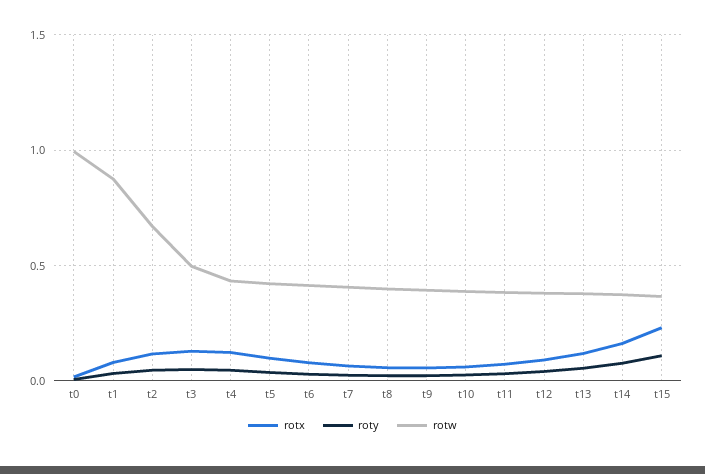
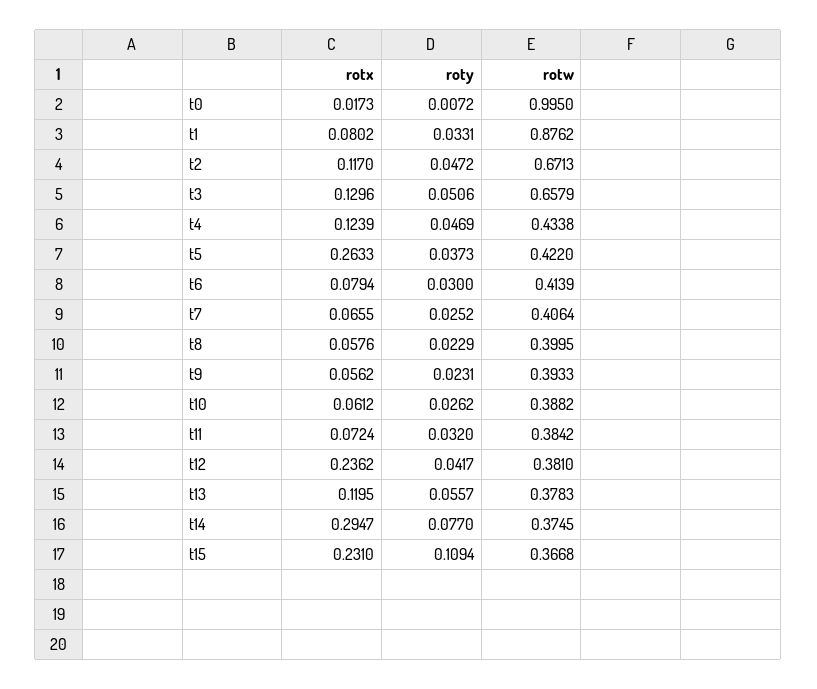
  {
    "rotx": {
      "t0": 0.0173,
      "t1": 0.0802,
      "t2": 0.117,
      "t3": 0.1296,
      "t4": 0.1239,
-     "t5": 0.1,
+     "t5": 0.2633,
      "t6": 0.0794,
      "t7": 0.0655,
      "t8": 0.0576,
      "t9": 0.0562,
      "t10": 0.0612,
      "t11": 0.0724,
-     "t12": 0.1,
+     "t12": 0.2362,
      "t13": 0.1195,
-     "t14": 0.15,
+     "t14": 0.2947,
      "t15": 0.231
    },
    "roty": {
      "t0": 0.0072,
      "t1": 0.0331,
      "t2": 0.0472,
      "t3": 0.0506,
      "t4": 0.0469,
      "t5": 0.0373,
      "t6": 0.03,
      "t7": 0.0252,
      "t8": 0.0229,
      "t9": 0.0231,
      "t10": 0.0262,
      "t11": 0.032,
      "t12": 0.0417,
      "t13": 0.0557,
      "t14": 0.077,
      "t15": 0.1094
    },
    "rotw": {
      "t0": 0.995,
      "t1": 0.8762,
      "t2": 0.6713,
-     "t3": 0.5,
+     "t3": 0.6579,
      "t4": 0.4338,
      "t5": 0.422,
      "t6": 0.4139,
      "t7": 0.4064,
      "t8": 0.3995,
      "t9": 0.3933,
      "t10": 0.3882,
      "t11": 0.3842,
      "t12": 0.381,
      "t13": 0.3783,
      "t14": 0.3745,
      "t15": 0.3668
    }
  }

